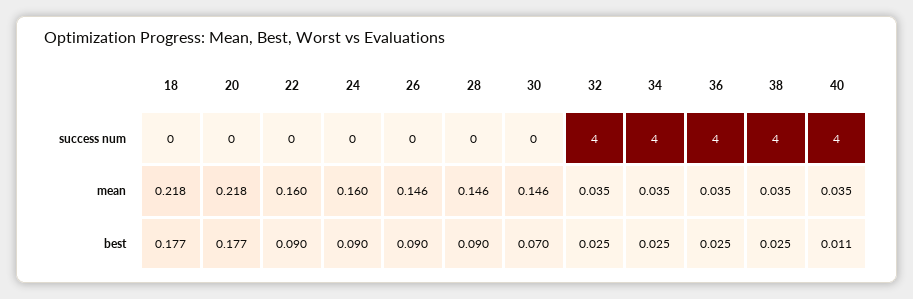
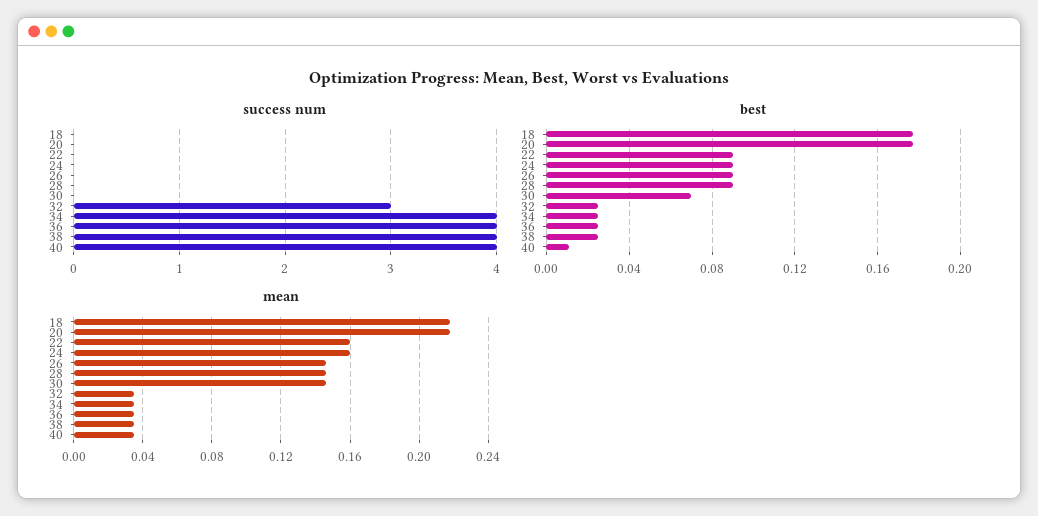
  {
    "success num": {
      "18": 0,
      "20": 0,
      "22": 0,
      "24": 0,
      "26": 0,
      "28": 0,
      "30": 0,
-     "32": 4,
+     "32": 3,
      "34": 4,
      "36": 4,
      "38": 4,
      "40": 4
    },
    "mean": {
      "18": 0.218,
      "20": 0.218,
      "22": 0.16,
      "24": 0.16,
      "26": 0.146,
      "28": 0.146,
      "30": 0.146,
      "32": 0.035,
      "34": 0.035,
      "36": 0.035,
      "38": 0.035,
      "40": 0.035
    },
    "best": {
      "18": 0.177,
      "20": 0.177,
      "22": 0.09,
      "24": 0.09,
      "26": 0.09,
      "28": 0.09,
      "30": 0.07,
      "32": 0.025,
      "34": 0.025,
      "36": 0.025,
      "38": 0.025,
      "40": 0.011
    }
  }

